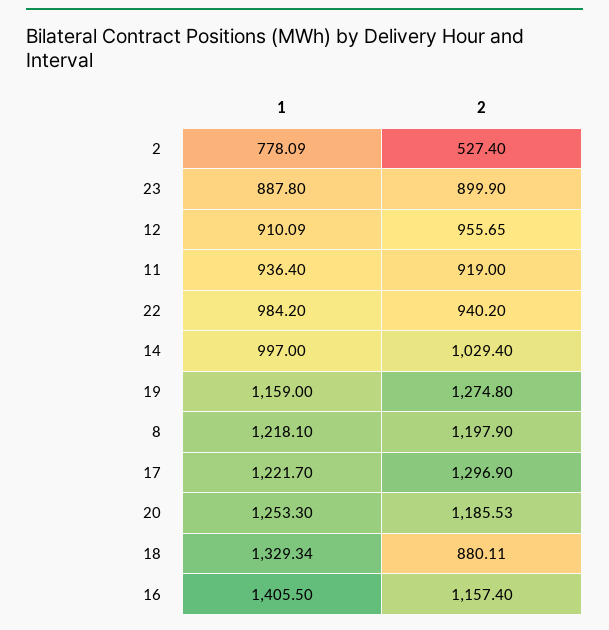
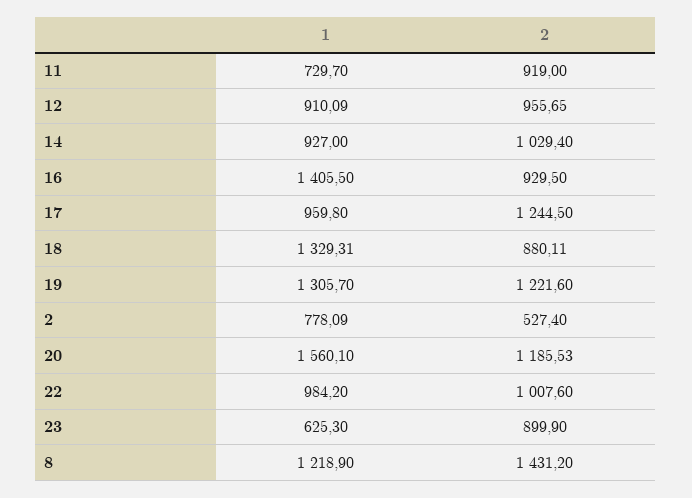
  {
    "1": {
      "2": 778.09,
-     "23": 887.8,
+     "23": 625.3,
      "12": 910.09,
-     "11": 936.4,
+     "11": 729.7,
      "22": 984.2,
-     "14": 997,
+     "14": 927,
-     "19": 1159,
+     "19": 1305.7,
-     "8": 1218.1,
+     "8": 1218.9,
-     "17": 1221.7,
+     "17": 959.8,
-     "20": 1253.3,
+     "20": 1560.1,
-     "18": 1329.34,
+     "18": 1329.31,
      "16": 1405.5
    },
    "2": {
      "2": 527.4,
      "23": 899.9,
      "12": 955.65,
      "11": 919,
-     "22": 940.2,
+     "22": 1007.6,
      "14": 1029.4,
-     "19": 1274.8,
+     "19": 1221.6,
-     "8": 1197.9,
+     "8": 1431.2,
-     "17": 1296.9,
+     "17": 1244.5,
      "20": 1185.53,
      "18": 880.11,
-     "16": 1157.4
+     "16": 929.5
    }
  }

